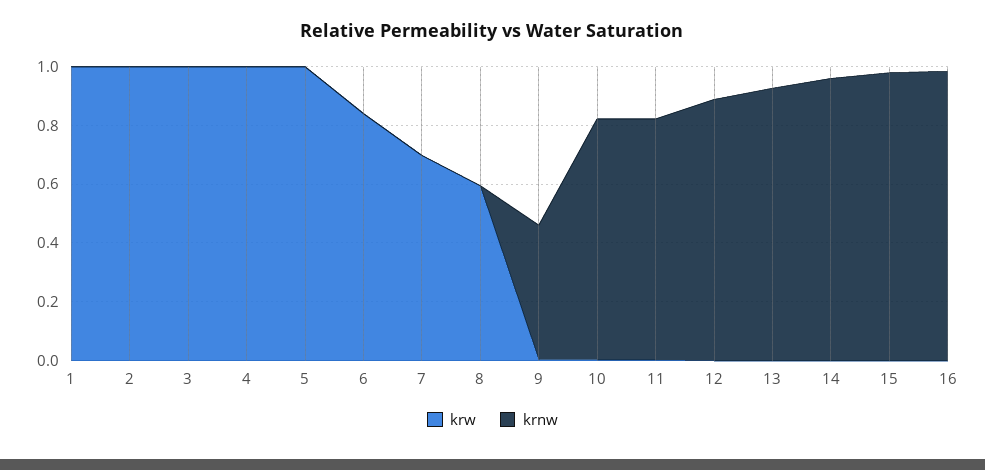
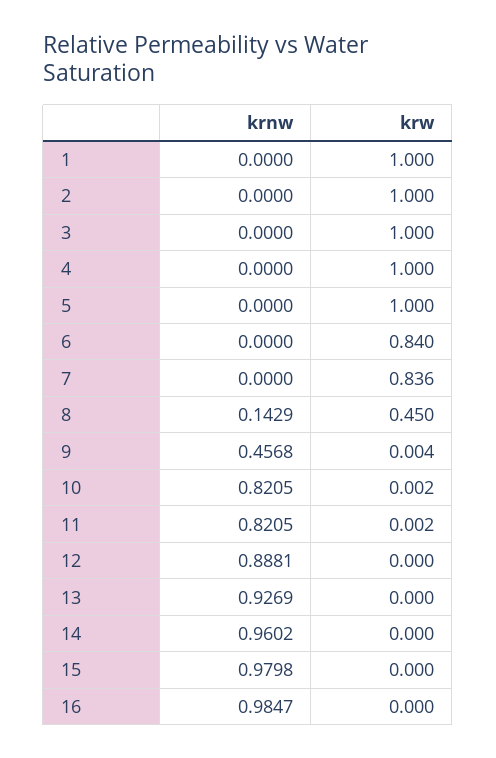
  {
    "krw": {
      "1": 1,
      "2": 1,
      "3": 1,
      "4": 1,
      "5": 1,
      "6": 0.84,
-     "7": 0.7,
+     "7": 0.836,
-     "8": 0.6,
+     "8": 0.45,
      "9": 0.004,
      "10": 0.002,
      "11": 0.002,
      "12": 0,
      "13": 0,
      "14": 0,
      "15": 0,
      "16": 0
    },
    "krnw": {
      "1": 0,
      "2": 0,
      "3": 0,
      "4": 0,
      "5": 0,
      "6": 0,
      "7": 0,
-     "8": 0,
+     "8": 0.1429,
      "9": 0.4568,
      "10": 0.8205,
      "11": 0.8205,
      "12": 0.8881,
      "13": 0.9269,
      "14": 0.9602,
      "15": 0.9798,
      "16": 0.9847
    }
  }

